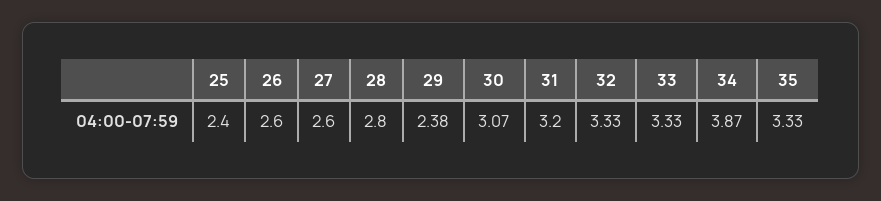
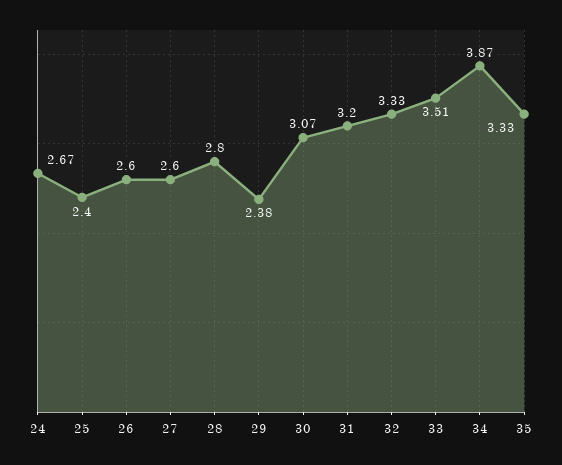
  {
    "25": 2.4,
    "26": 2.6,
    "27": 2.6,
    "28": 2.8,
    "29": 2.38,
    "30": 3.07,
    "31": 3.2,
    "32": 3.33,
-   "33": 3.33,
+   "33": 3.51,
    "34": 3.87,
-   "35": 3.33
+   "35": 3.33,
+   "24": 2.67
  }

